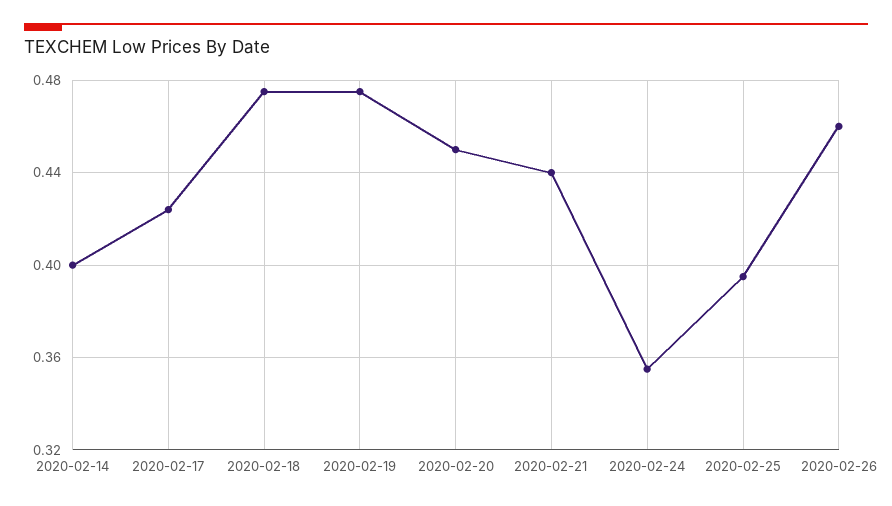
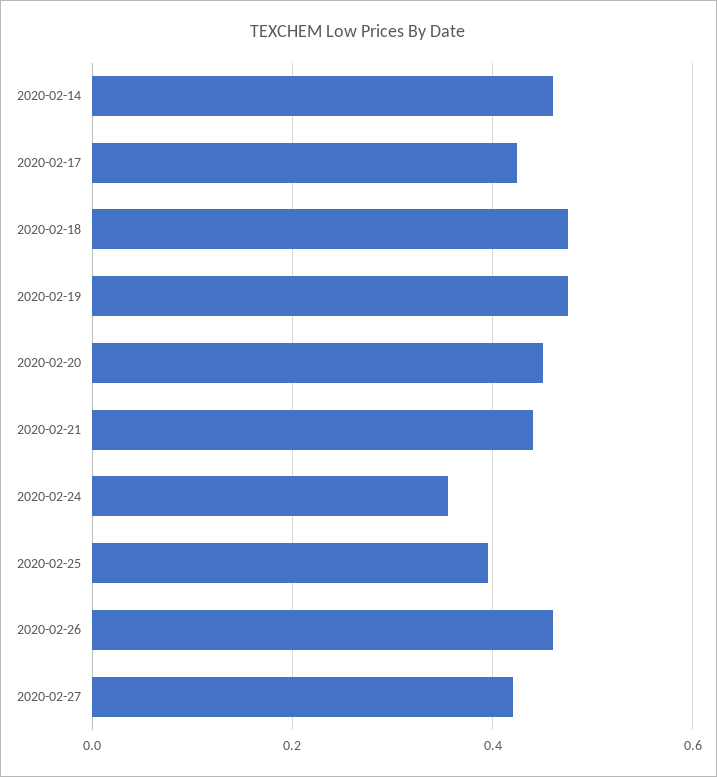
  {
-   "2020-02-14": 0.4,
+   "2020-02-14": 0.46,
    "2020-02-17": 0.425,
    "2020-02-18": 0.475,
    "2020-02-19": 0.475,
    "2020-02-20": 0.45,
    "2020-02-21": 0.44,
    "2020-02-24": 0.355,
    "2020-02-25": 0.395,
-   "2020-02-26": 0.46
+   "2020-02-26": 0.46,
+   "2020-02-27": 0.42
  }

